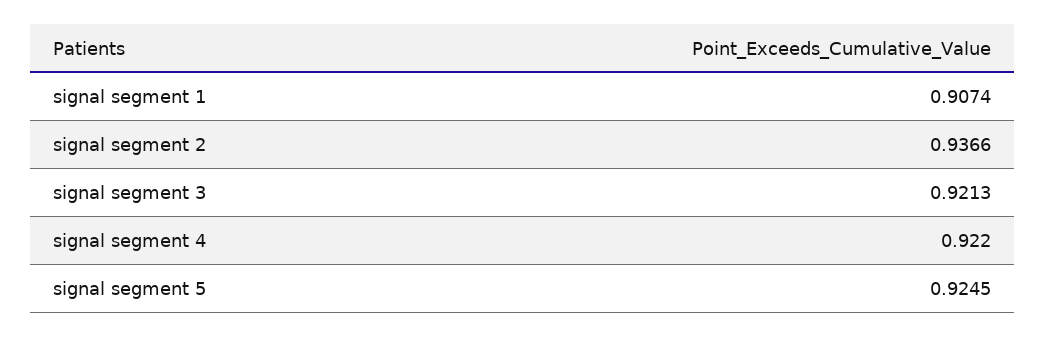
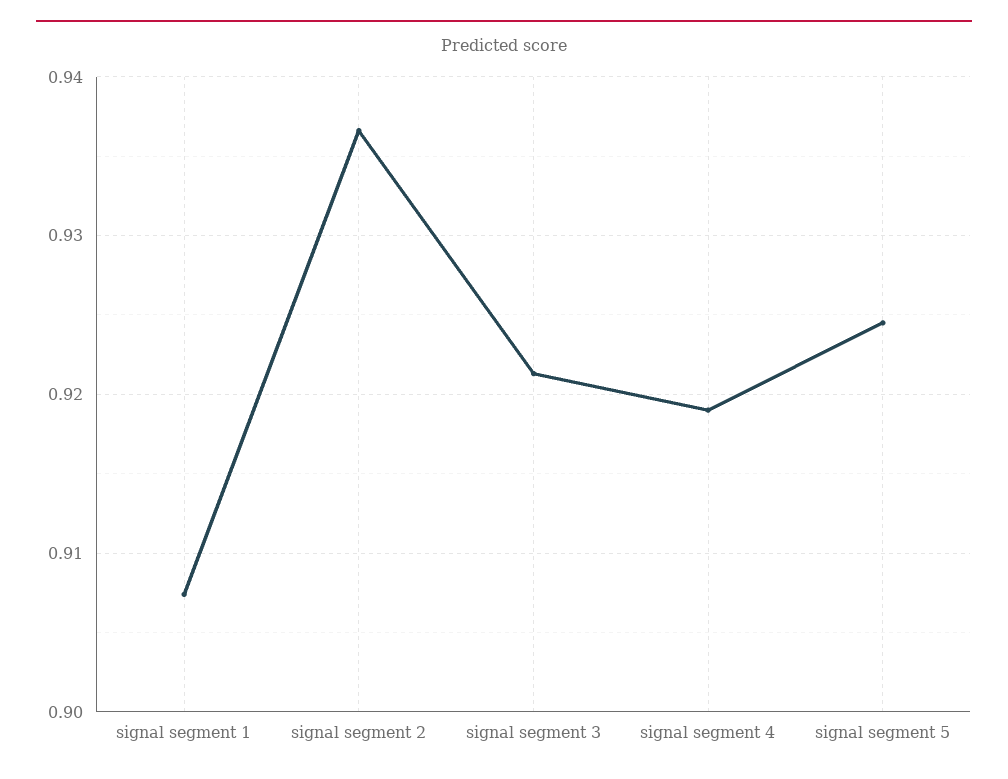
  {
    "signal segment 1": 0.9074,
    "signal segment 2": 0.9366,
    "signal segment 3": 0.9213,
-   "signal segment 4": 0.922,
+   "signal segment 4": 0.919,
    "signal segment 5": 0.9245
  }

